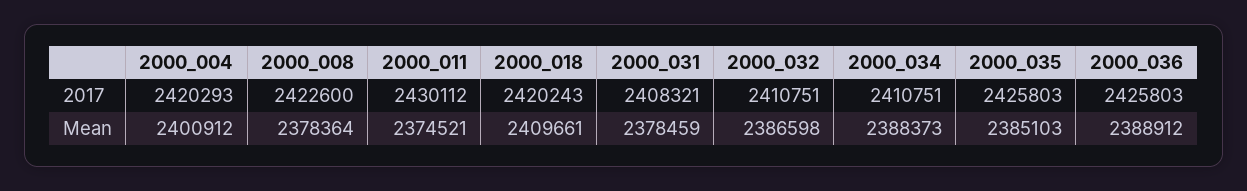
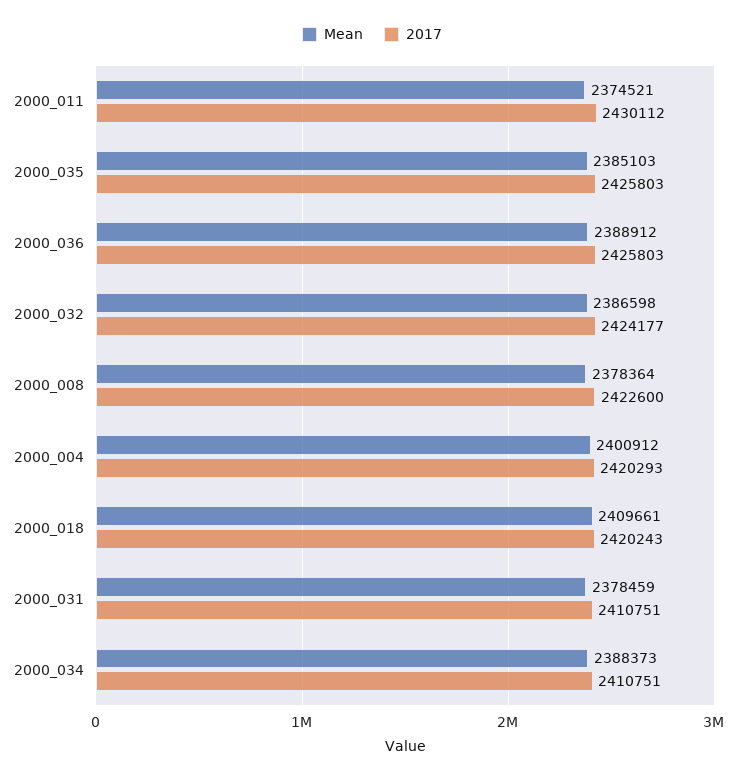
  {
    "2017": {
      "2000_004": 2420293,
      "2000_008": 2422600,
      "2000_011": 2430112,
      "2000_018": 2420243,
-     "2000_031": 2408321,
+     "2000_031": 2410751,
-     "2000_032": 2410751,
+     "2000_032": 2424177,
      "2000_034": 2410751,
      "2000_035": 2425803,
      "2000_036": 2425803
    },
    "Mean": {
      "2000_004": 2400912,
      "2000_008": 2378364,
      "2000_011": 2374521,
      "2000_018": 2409661,
      "2000_031": 2378459,
      "2000_032": 2386598,
      "2000_034": 2388373,
      "2000_035": 2385103,
      "2000_036": 2388912
    }
  }

